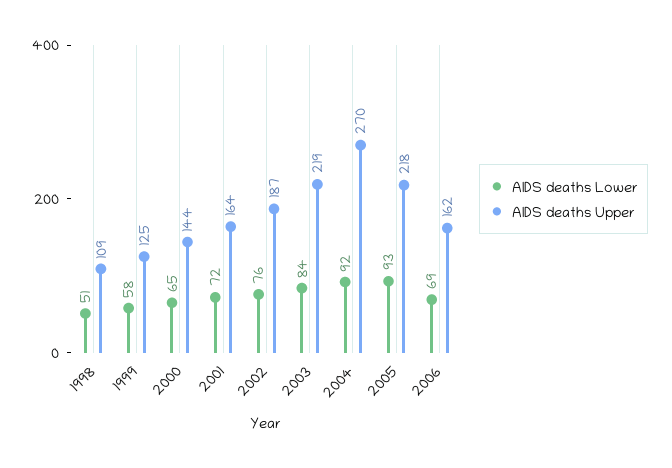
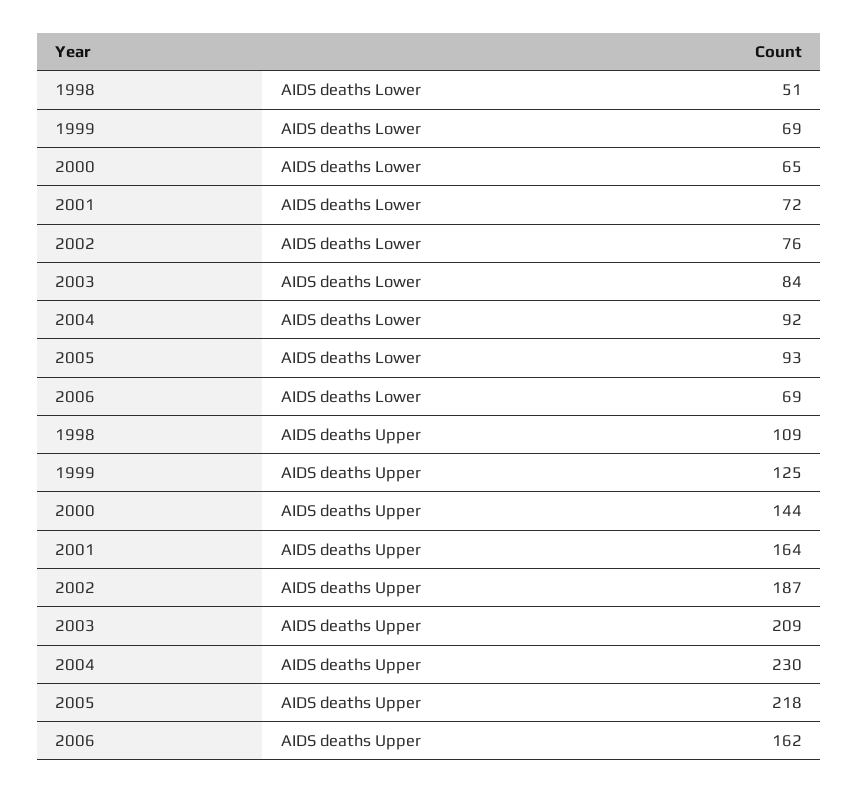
  {
    "AIDS deaths Lower": {
      "1998": 51,
-     "1999": 58,
+     "1999": 69,
      "2000": 65,
      "2001": 72,
      "2002": 76,
      "2003": 84,
      "2004": 92,
      "2005": 93,
      "2006": 69
    },
    "AIDS deaths Upper": {
      "1998": 109,
      "1999": 125,
      "2000": 144,
      "2001": 164,
      "2002": 187,
-     "2003": 219,
+     "2003": 209,
-     "2004": 270,
+     "2004": 230,
      "2005": 218,
      "2006": 162
    }
  }

